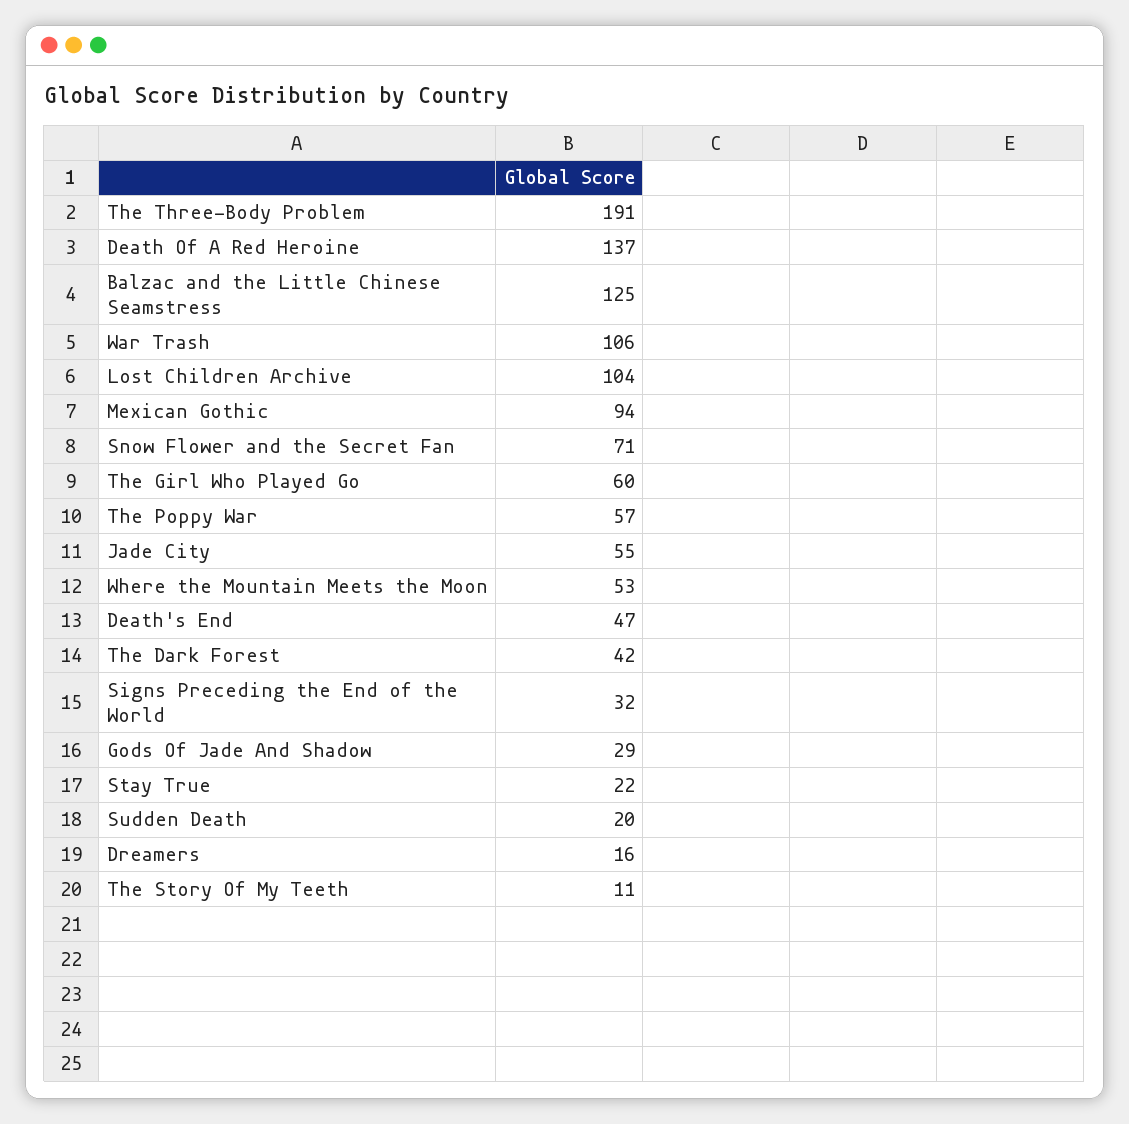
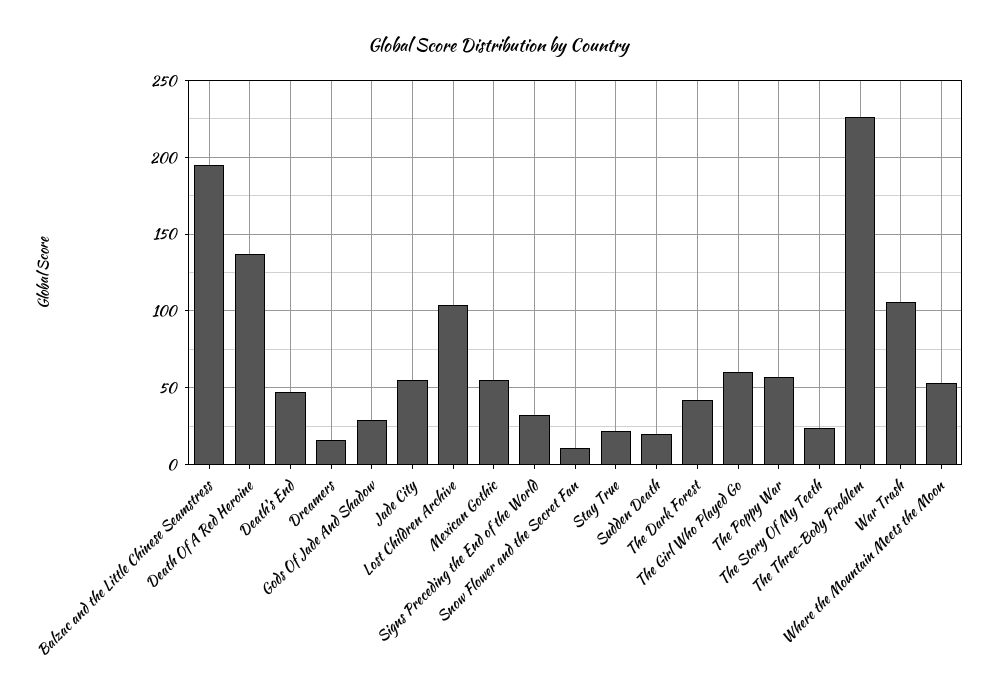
  {
-   "The Three-Body Problem": 191,
+   "The Three-Body Problem": 225,
    "Death Of A Red Heroine": 137,
-   "Balzac and the Little Chinese Seamstress": 125,
+   "Balzac and the Little Chinese Seamstress": 195,
    "War Trash": 106,
    "Lost Children Archive": 104,
-   "Mexican Gothic": 94,
+   "Mexican Gothic": 55,
-   "Snow Flower and the Secret Fan": 71,
+   "Snow Flower and the Secret Fan": 10,
    "The Girl Who Played Go": 60,
    "The Poppy War": 57,
    "Jade City": 55,
    "Where the Mountain Meets the Moon": 53,
    "Death's End": 47,
    "The Dark Forest": 42,
    "Signs Preceding the End of the World": 32,
    "Gods Of Jade And Shadow": 29,
    "Stay True": 22,
    "Sudden Death": 20,
    "Dreamers": 16,
-   "The Story Of My Teeth": 11
+   "The Story Of My Teeth": 25
  }

